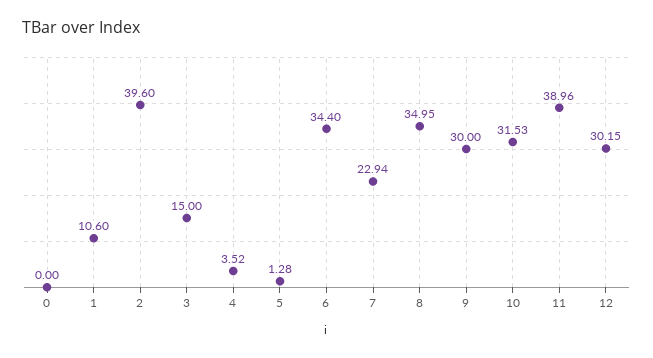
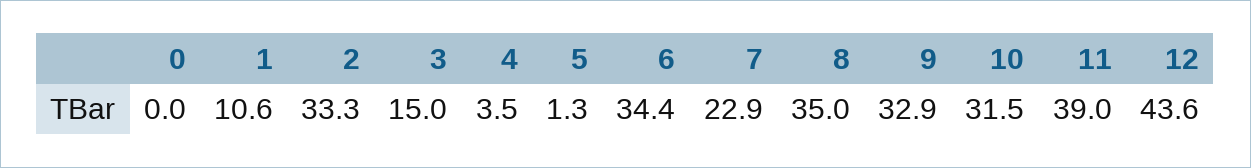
  {
    "0": 0,
    "1": 10.6,
-   "2": 39.6,
+   "2": 33.3,
    "3": 15,
    "4": 3.52,
    "5": 1.28,
    "6": 34.4,
    "7": 22.94,
    "8": 34.95,
-   "9": 30,
+   "9": 32.9,
    "10": 31.53,
    "11": 38.96,
-   "12": 30.15
+   "12": 43.6
  }

